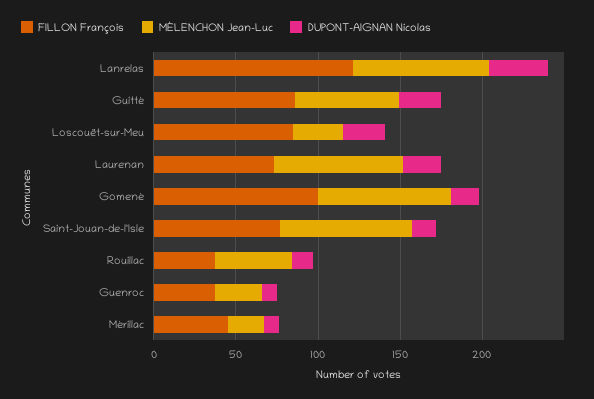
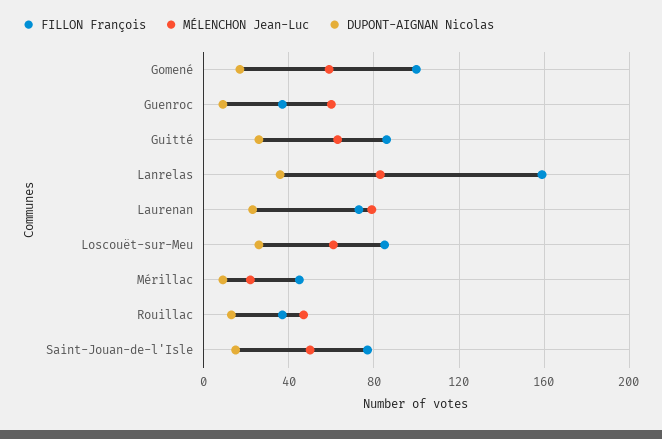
  {
    "FILLON François": {
-     "Lanrelas": 120,
+     "Lanrelas": 160,
      "Guitté": 85,
      "Loscouët-sur-Meu": 85,
      "Laurenan": 75,
      "Gomené": 100,
      "Saint-Jouan-de-l'Isle": 75,
      "Rouillac": 35,
      "Guenroc": 35,
      "Mérillac": 45
    },
    "MÉLENCHON Jean-Luc": {
      "Lanrelas": 85,
      "Guitté": 65,
-     "Loscouët-sur-Meu": 30,
+     "Loscouët-sur-Meu": 60,
      "Laurenan": 80,
-     "Gomené": 80,
+     "Gomené": 60,
-     "Saint-Jouan-de-l'Isle": 80,
+     "Saint-Jouan-de-l'Isle": 50,
      "Rouillac": 45,
-     "Guenroc": 30,
+     "Guenroc": 60,
      "Mérillac": 20
    },
    "DUPONT-AIGNAN Nicolas": {
      "Lanrelas": 35,
      "Guitté": 25,
      "Loscouët-sur-Meu": 25,
      "Laurenan": 25,
      "Gomené": 15,
      "Saint-Jouan-de-l'Isle": 15,
      "Rouillac": 15,
      "Guenroc": 10,
      "Mérillac": 10
    }
  }

